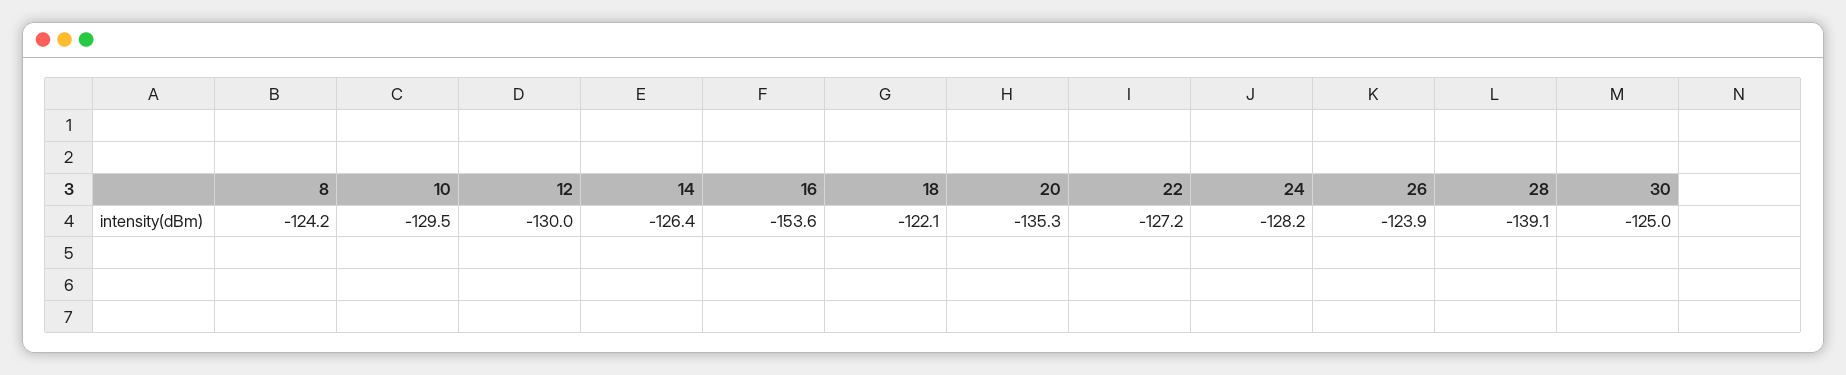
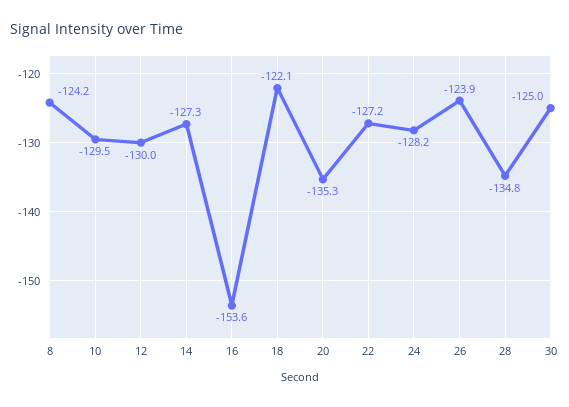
  {
    "8": -124.2,
    "10": -129.5,
    "12": -130,
-   "14": -126.4,
+   "14": -127.3,
    "16": -153.6,
    "18": -122.1,
    "20": -135.3,
    "22": -127.2,
    "24": -128.2,
    "26": -123.9,
-   "28": -139.1,
+   "28": -134.8,
    "30": -125
  }

